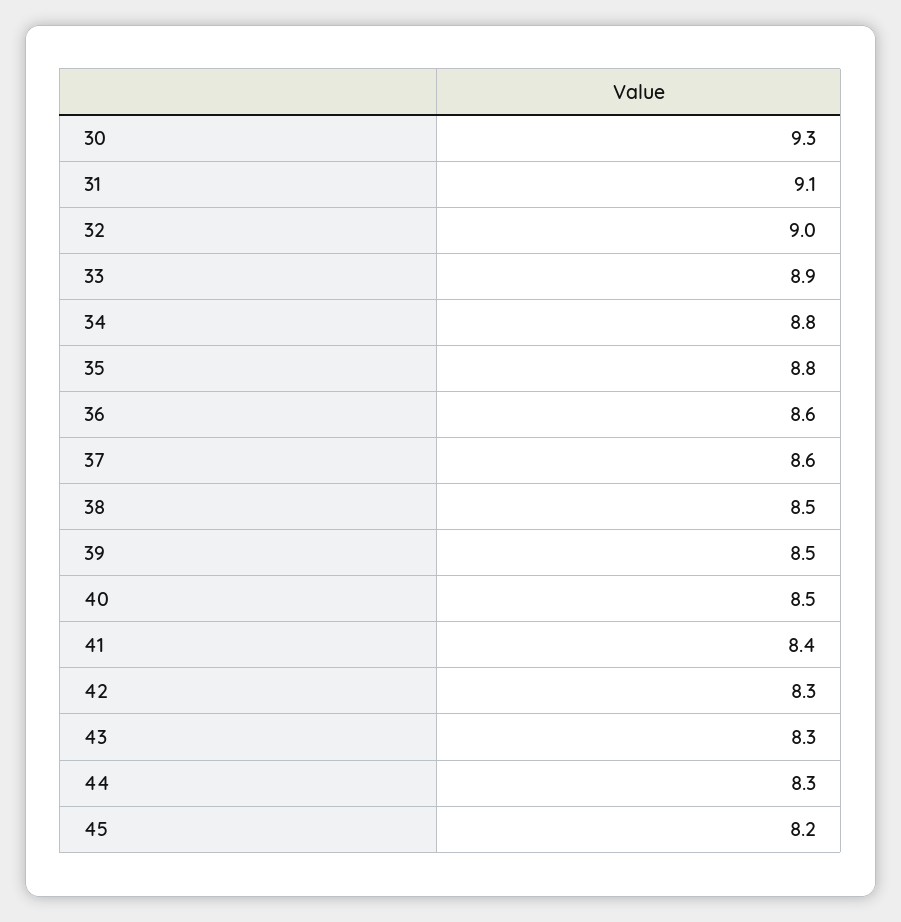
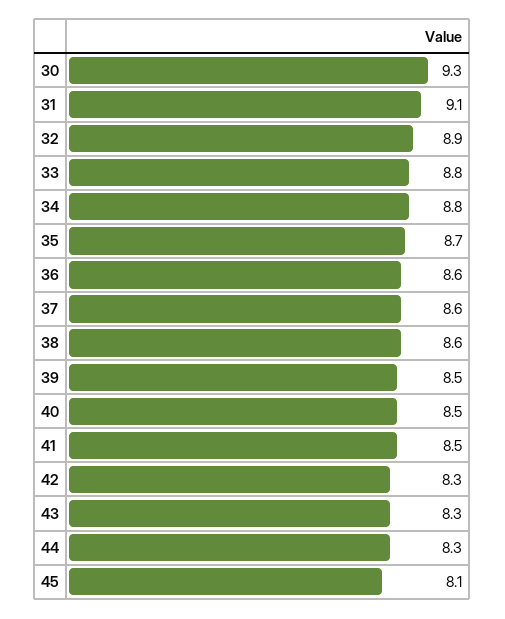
  {
    "30": 9.3,
    "31": 9.1,
-   "32": 9,
+   "32": 8.9,
-   "33": 8.9,
+   "33": 8.8,
    "34": 8.8,
-   "35": 8.8,
+   "35": 8.7,
    "36": 8.6,
    "37": 8.6,
-   "38": 8.5,
+   "38": 8.6,
    "39": 8.5,
    "40": 8.5,
-   "41": 8.4,
+   "41": 8.5,
    "42": 8.3,
    "43": 8.3,
    "44": 8.3,
-   "45": 8.2
+   "45": 8.1
  }

